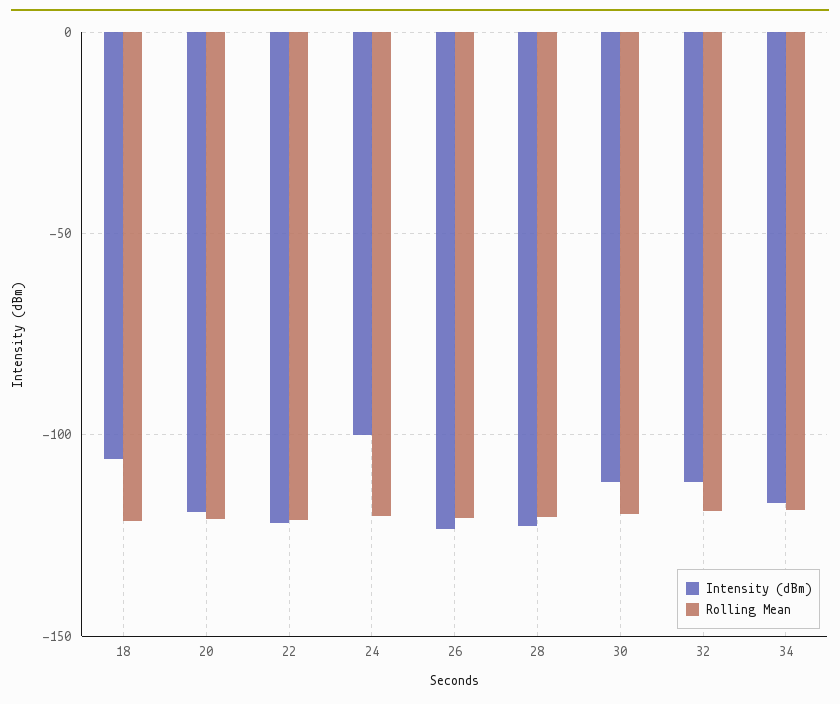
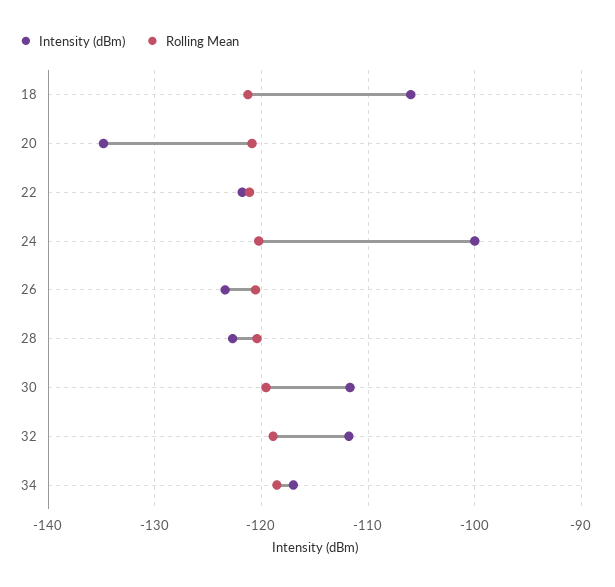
  {
    "Intensity (dBm)": {
      "18": -106,
-     "20": -120,
+     "20": -135,
      "22": -122,
      "24": -100,
      "26": -123,
      "28": -123,
      "30": -112,
      "32": -112,
      "34": -117
    },
    "Rolling Mean": {
      "18": -121,
      "20": -121,
      "22": -121,
      "24": -120,
      "26": -121,
      "28": -120,
      "30": -120,
      "32": -119,
      "34": -119
    }
  }

